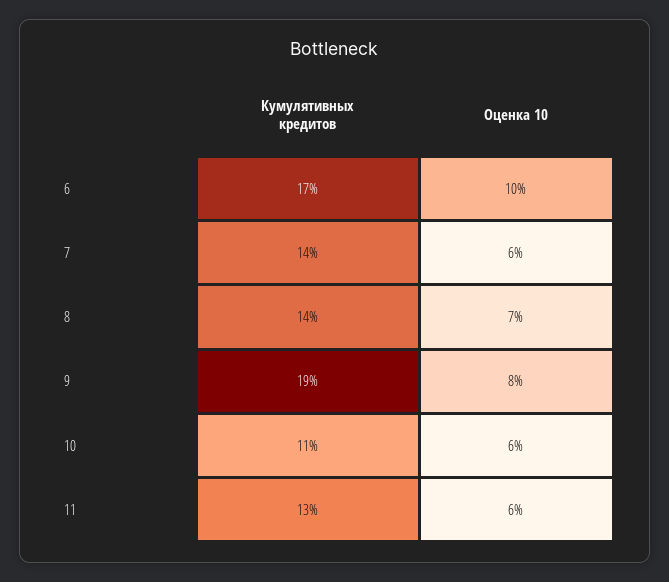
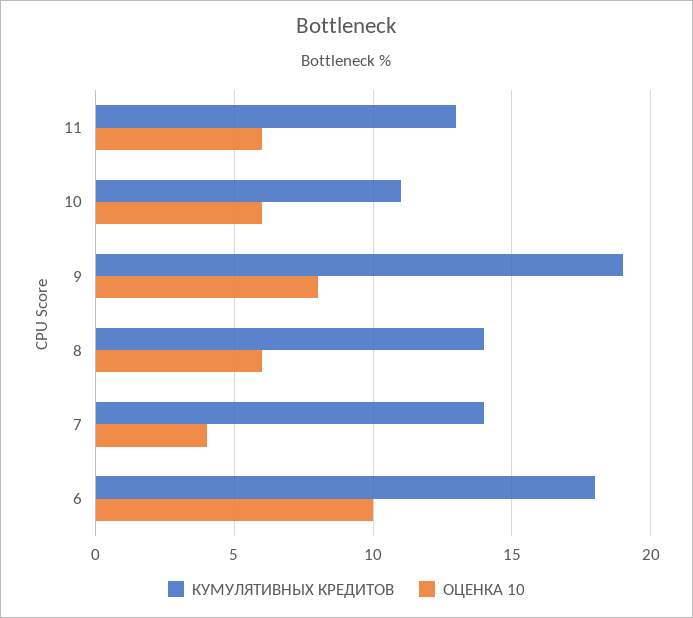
  {
    "Кумулятивных кредитов": {
-     "6": 17,
+     "6": 18,
      "7": 14,
      "8": 14,
      "9": 19,
      "10": 11,
      "11": 13
    },
    "Оценка 10": {
      "6": 10,
-     "7": 6,
+     "7": 4,
-     "8": 7,
+     "8": 6,
      "9": 8,
      "10": 6,
      "11": 6
    }
  }

